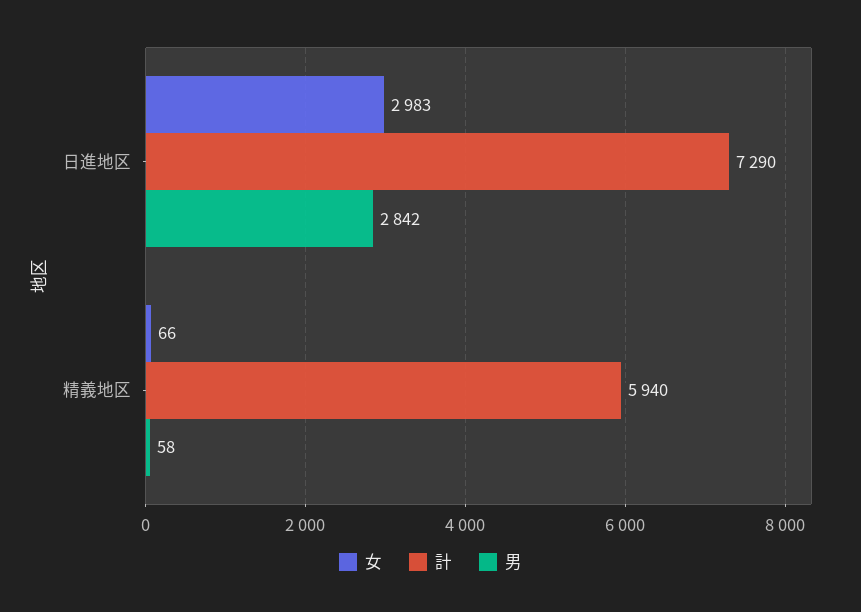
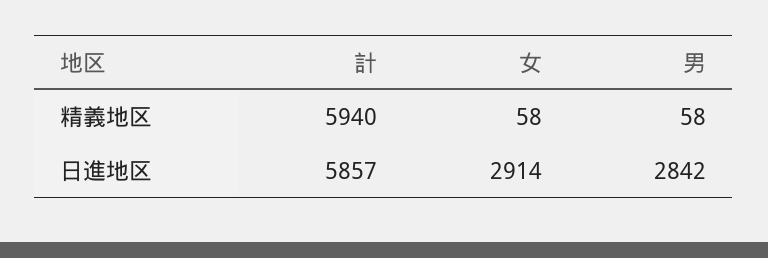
  {
    "女": {
-     "日進地区": 2983,
+     "日進地区": 2914,
-     "精義地区": 66
+     "精義地区": 58
    },
    "計": {
-     "日進地区": 7290,
+     "日進地区": 5857,
      "精義地区": 5940
    },
    "男": {
      "日進地区": 2842,
      "精義地区": 58
    }
  }

